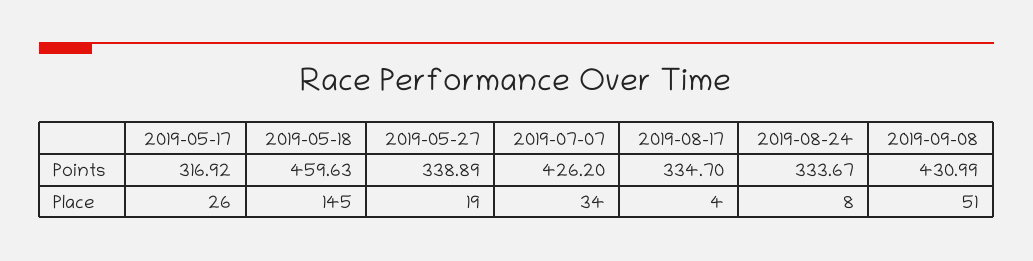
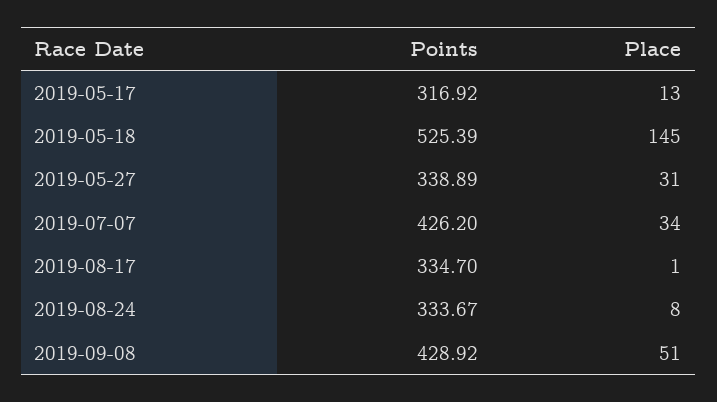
  {
    "2019-05-17": {
      "Points": 316.92,
-     "Place": 26
+     "Place": 13
    },
    "2019-05-18": {
-     "Points": 459.63,
+     "Points": 525.39,
      "Place": 145
    },
    "2019-05-27": {
      "Points": 338.89,
-     "Place": 19
+     "Place": 31
    },
    "2019-07-07": {
      "Points": 426.2,
      "Place": 34
    },
    "2019-08-17": {
      "Points": 334.7,
-     "Place": 4
+     "Place": 1
    },
    "2019-08-24": {
      "Points": 333.67,
      "Place": 8
    },
    "2019-09-08": {
-     "Points": 430.99,
+     "Points": 428.92,
      "Place": 51
    }
  }

